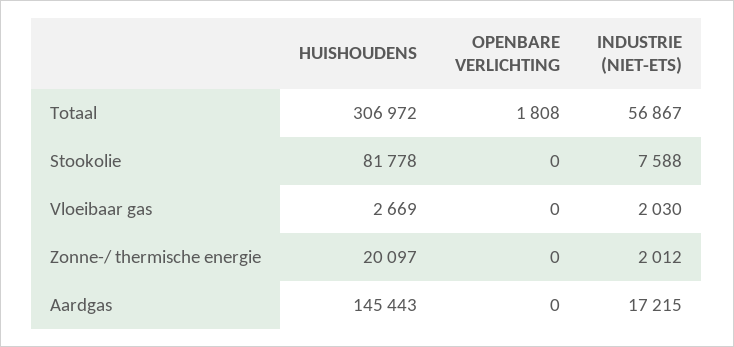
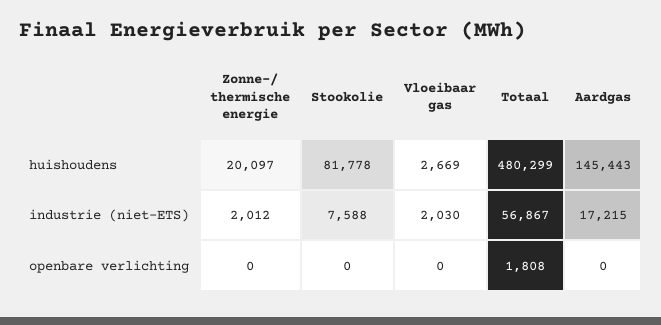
  {
    "HUISHOUDENS": {
-     "Totaal": 306972,
+     "Totaal": 480299,
      "Stookolie": 81778,
      "Vloeibaar gas": 2669,
      "Zonne-/ thermische energie": 20097,
      "Aardgas": 145443
    },
    "OPENBARE VERLICHTING": {
      "Totaal": 1808,
      "Stookolie": 0,
      "Vloeibaar gas": 0,
      "Zonne-/ thermische energie": 0,
      "Aardgas": 0
    },
    "INDUSTRIE (NIET-ETS)": {
      "Totaal": 56867,
      "Stookolie": 7588,
      "Vloeibaar gas": 2030,
      "Zonne-/ thermische energie": 2012,
      "Aardgas": 17215
    }
  }

